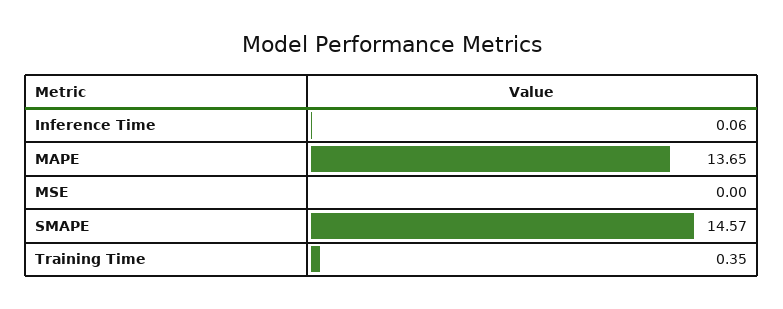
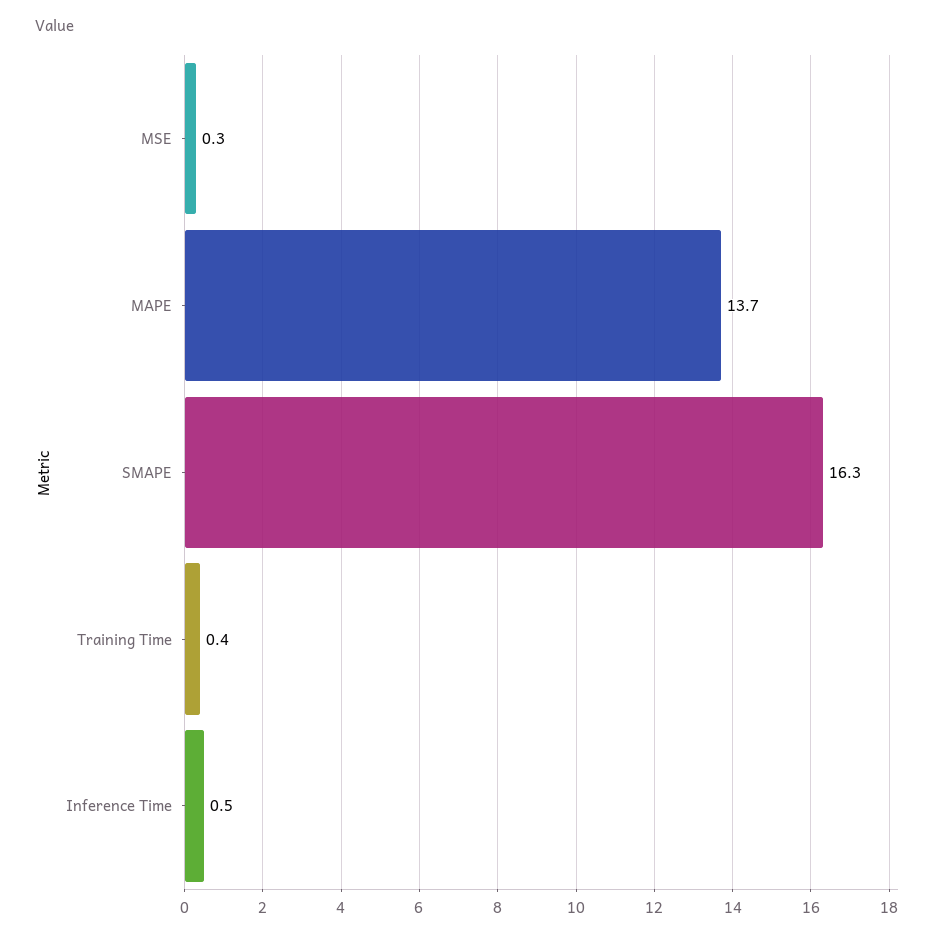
  {
-   "Inference Time": 0.06,
+   "Inference Time": 0.5,
    "MAPE": 13.65,
-   "MSE": 0,
+   "MSE": 0.3,
-   "SMAPE": 14.57,
+   "SMAPE": 16.3,
    "Training Time": 0.35
  }

